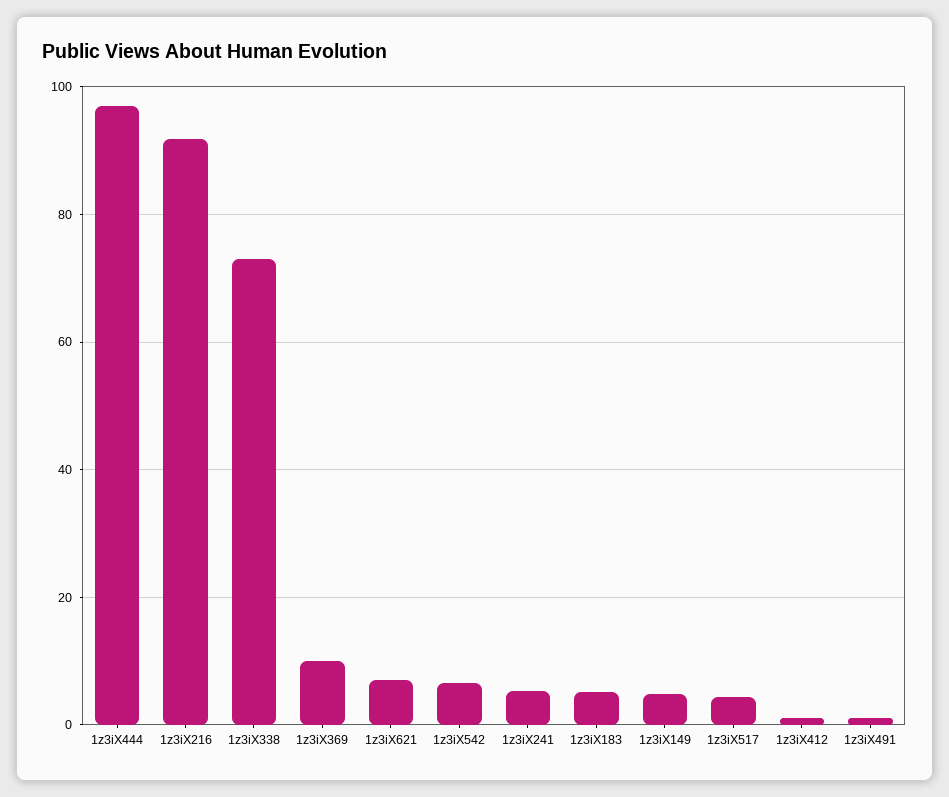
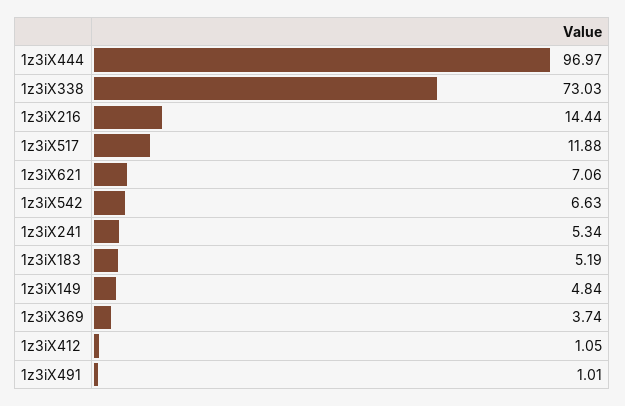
  {
    "1z3iX444": 96.97,
-   "1z3iX216": 92,
+   "1z3iX216": 14.44,
    "1z3iX338": 73.03,
-   "1z3iX369": 10,
+   "1z3iX369": 3.74,
    "1z3iX621": 7.06,
    "1z3iX542": 6.63,
    "1z3iX241": 5.34,
    "1z3iX183": 5.19,
    "1z3iX149": 4.84,
-   "1z3iX517": 4,
+   "1z3iX517": 11.88,
    "1z3iX412": 1.05,
    "1z3iX491": 1.01
  }

